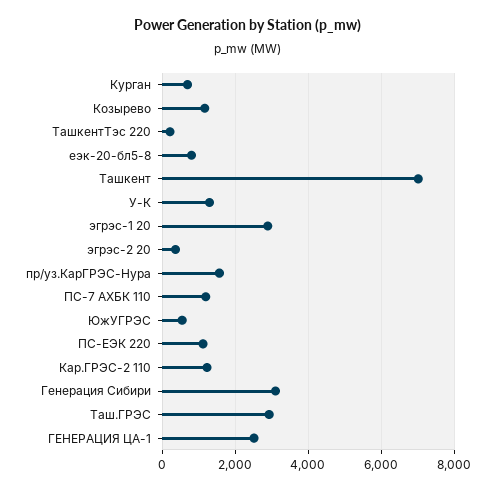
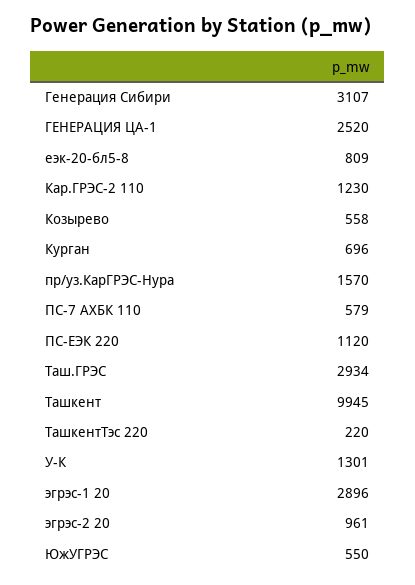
  {
    "Курган": 696,
-   "Козырево": 1200,
+   "Козырево": 558,
    "ТашкентТэс 220": 220,
    "еэк-20-бл5-8": 809,
-   "Ташкент": 7000,
+   "Ташкент": 9945,
    "У-К": 1301,
    "эгрэс-1 20": 2896,
-   "эгрэс-2 20": 400,
+   "эгрэс-2 20": 961,
    "пр/уз.КарГРЭС-Нура": 1570,
-   "ПС-7 АХБК 110": 1200,
+   "ПС-7 АХБК 110": 579,
    "ЮжУГРЭС": 550,
    "ПС-ЕЭК 220": 1120,
    "Кар.ГРЭС-2 110": 1230,
    "Генерация Сибири": 3107,
    "Таш.ГРЭС": 2934,
    "ГЕНЕРАЦИЯ ЦА-1": 2520
  }

